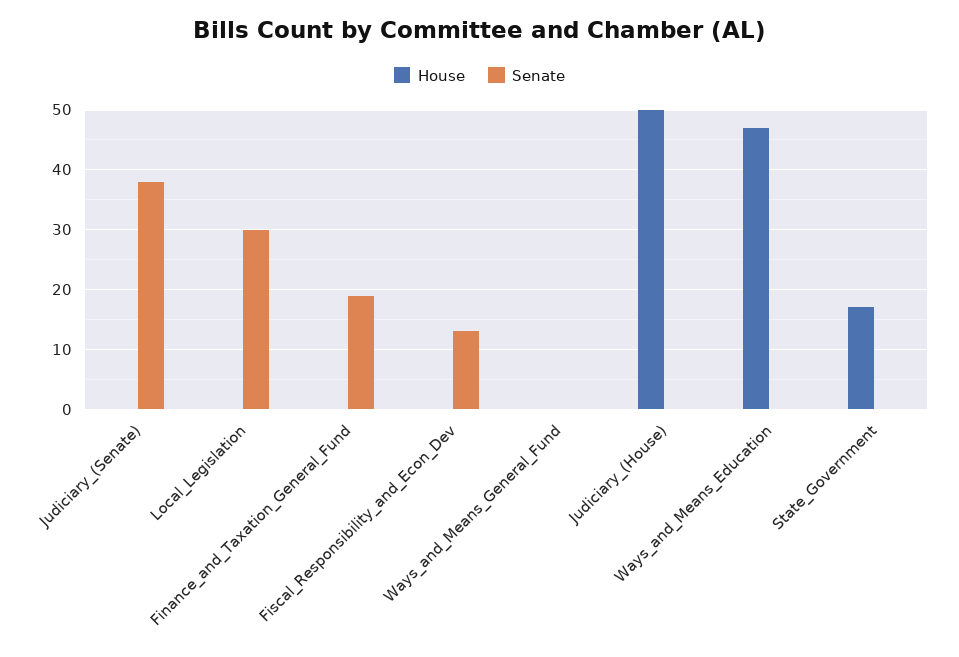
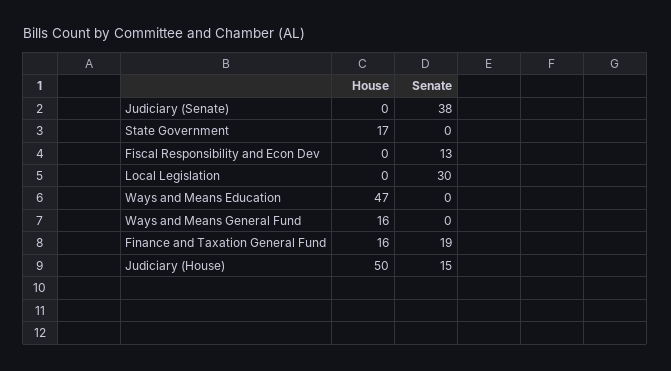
  {
    "House": {
      "Judiciary_(Senate)": 0,
      "Local_Legislation": 0,
-     "Finance_and_Taxation_General_Fund": 0,
+     "Finance_and_Taxation_General_Fund": 16,
      "Fiscal_Responsibility_and_Econ_Dev": 0,
-     "Ways_and_Means_General_Fund": 0,
+     "Ways_and_Means_General_Fund": 16,
      "Judiciary_(House)": 50,
      "Ways_and_Means_Education": 47,
      "State_Government": 17
    },
    "Senate": {
      "Judiciary_(Senate)": 38,
      "Local_Legislation": 30,
      "Finance_and_Taxation_General_Fund": 19,
      "Fiscal_Responsibility_and_Econ_Dev": 13,
      "Ways_and_Means_General_Fund": 0,
-     "Judiciary_(House)": 0,
+     "Judiciary_(House)": 15,
      "Ways_and_Means_Education": 0,
      "State_Government": 0
    }
  }

